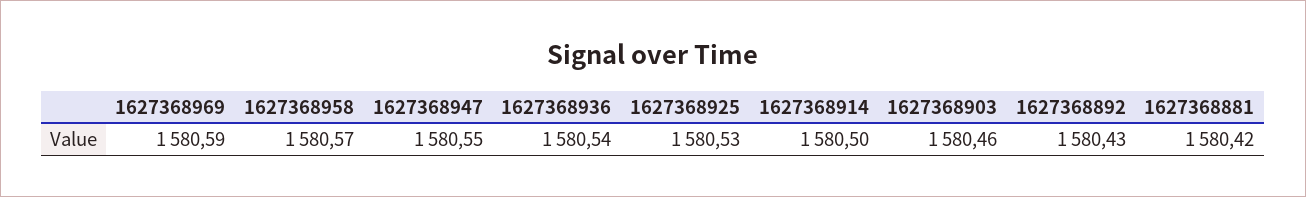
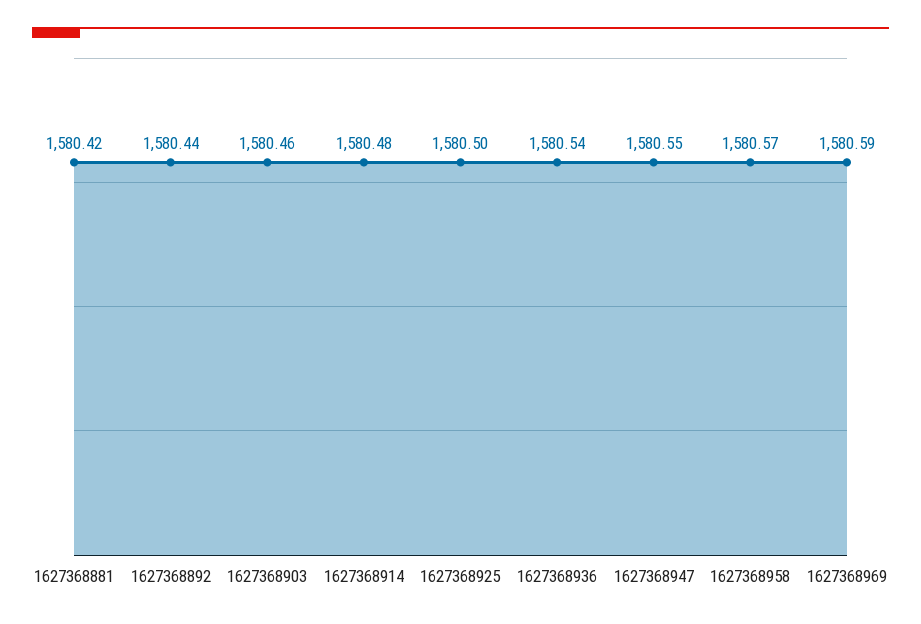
  {
    "1627368969": 1580.59,
    "1627368958": 1580.57,
    "1627368947": 1580.55,
    "1627368936": 1580.54,
-   "1627368925": 1580.53,
+   "1627368925": 1580.5,
-   "1627368914": 1580.5,
+   "1627368914": 1580.48,
    "1627368903": 1580.46,
-   "1627368892": 1580.43,
+   "1627368892": 1580.44,
    "1627368881": 1580.42
  }

